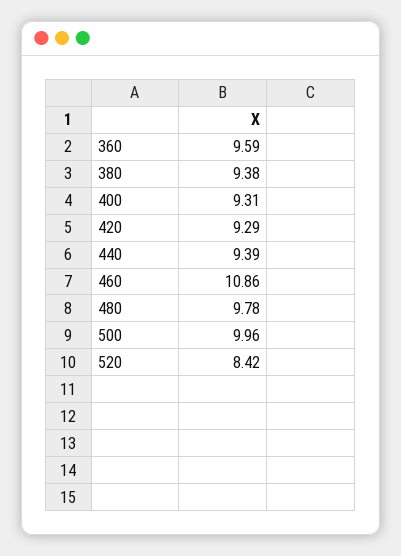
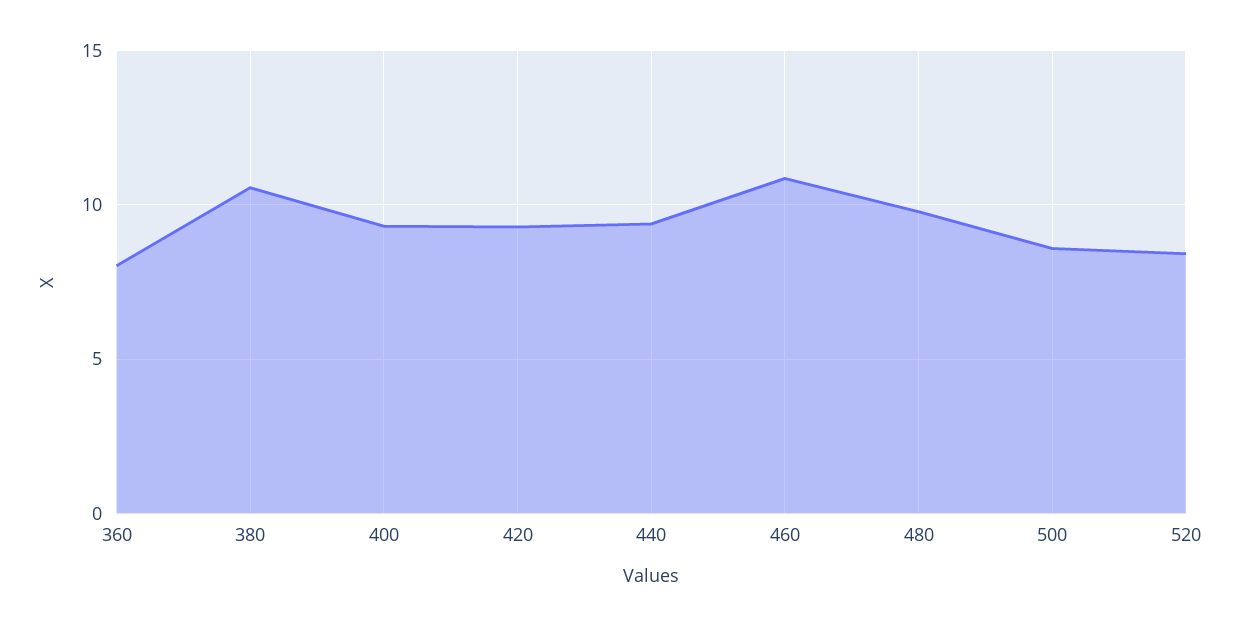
  {
-   "360": 9.59,
+   "360": 8,
-   "380": 9.38,
+   "380": 10.5,
    "400": 9.31,
    "420": 9.29,
    "440": 9.39,
    "460": 10.86,
    "480": 9.78,
-   "500": 9.96,
+   "500": 8.5,
    "520": 8.42
  }

